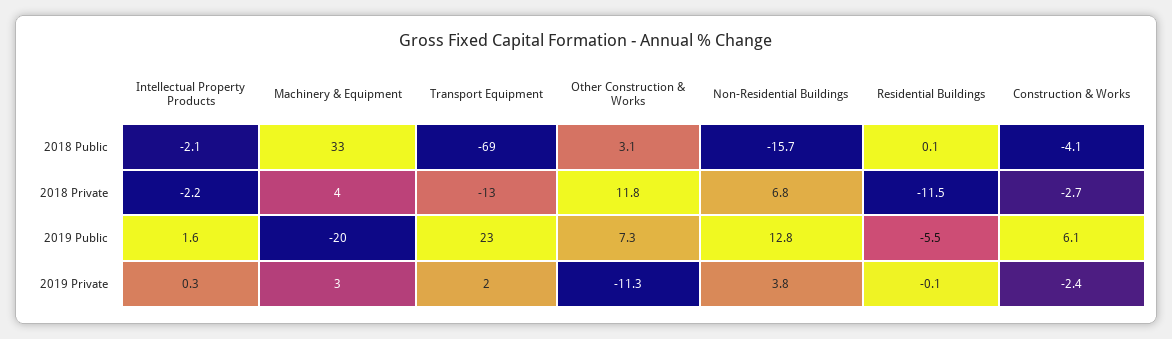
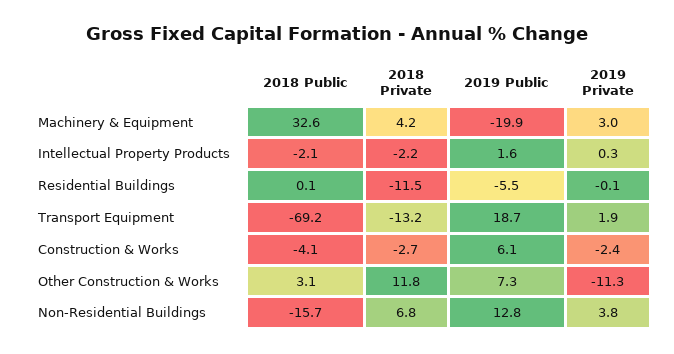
  {
    "Intellectual Property Products": {
      "2018 Public": -2.1,
      "2018 Private": -2.2,
      "2019 Public": 1.6,
      "2019 Private": 0.3
    },
    "Machinery & Equipment": {
      "2018 Public": 32.6,
      "2018 Private": 4.2,
      "2019 Public": -19.9,
      "2019 Private": 3
    },
    "Transport Equipment": {
      "2018 Public": -69.2,
      "2018 Private": -13.2,
-     "2019 Public": 23,
+     "2019 Public": 18.7,
      "2019 Private": 1.9
    },
    "Other Construction & Works": {
      "2018 Public": 3.1,
      "2018 Private": 11.8,
      "2019 Public": 7.3,
      "2019 Private": -11.3
    },
    "Non-Residential Buildings": {
      "2018 Public": -15.7,
      "2018 Private": 6.8,
      "2019 Public": 12.8,
      "2019 Private": 3.8
    },
    "Residential Buildings": {
      "2018 Public": 0.1,
      "2018 Private": -11.5,
      "2019 Public": -5.5,
      "2019 Private": -0.1
    },
    "Construction & Works": {
      "2018 Public": -4.1,
      "2018 Private": -2.7,
      "2019 Public": 6.1,
      "2019 Private": -2.4
    }
  }

